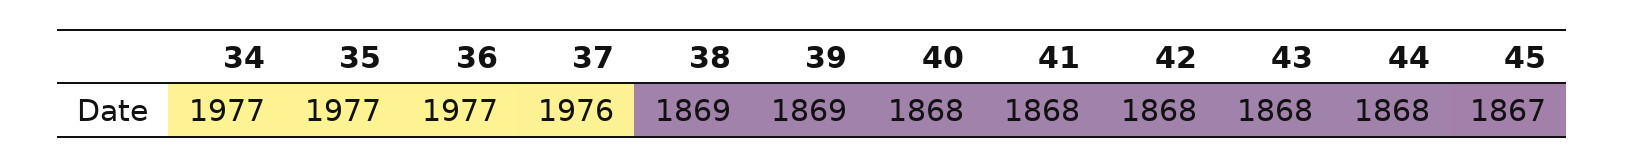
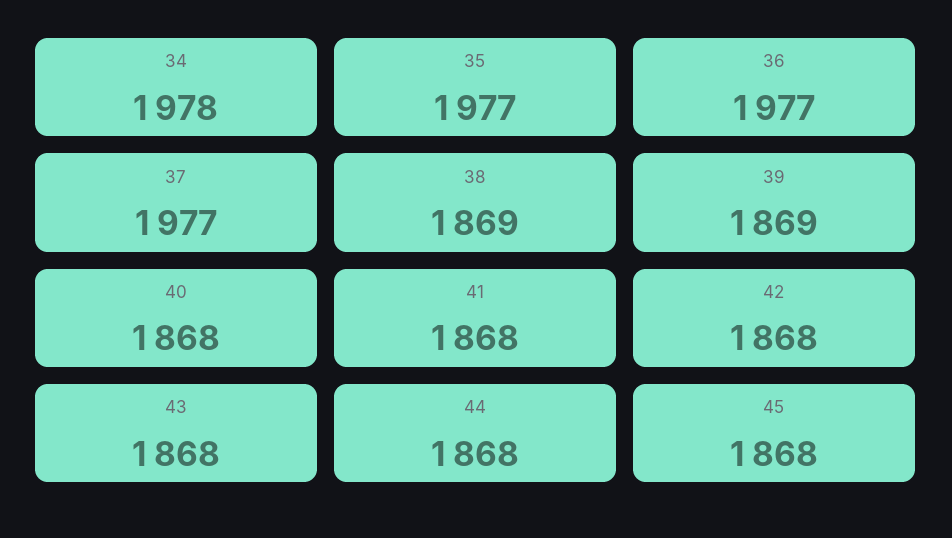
  {
-   "34": 1977,
+   "34": 1978,
    "35": 1977,
    "36": 1977,
-   "37": 1976,
+   "37": 1977,
    "38": 1869,
    "39": 1869,
    "40": 1868,
    "41": 1868,
    "42": 1868,
    "43": 1868,
    "44": 1868,
-   "45": 1867
+   "45": 1868
  }

